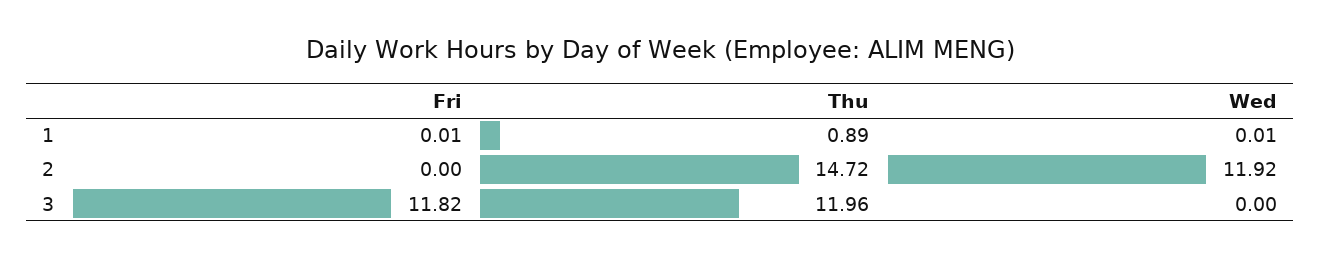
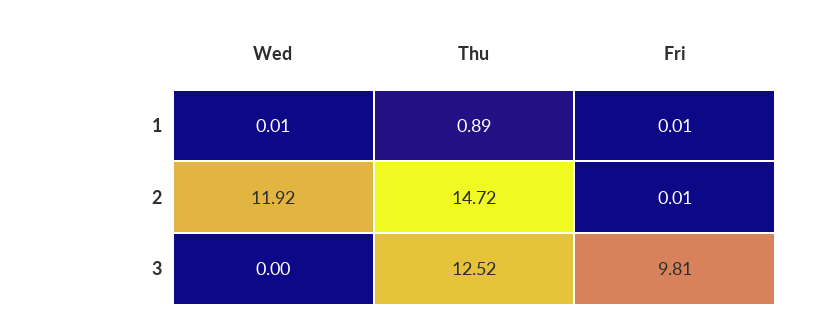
  {
    "Fri": {
      "1": 0.01,
-     "2": 0,
+     "2": 0.01,
-     "3": 11.82
+     "3": 9.81
    },
    "Thu": {
      "1": 0.89,
      "2": 14.72,
-     "3": 11.96
+     "3": 12.52
    },
    "Wed": {
      "1": 0.01,
      "2": 11.92,
      "3": 0
    }
  }

